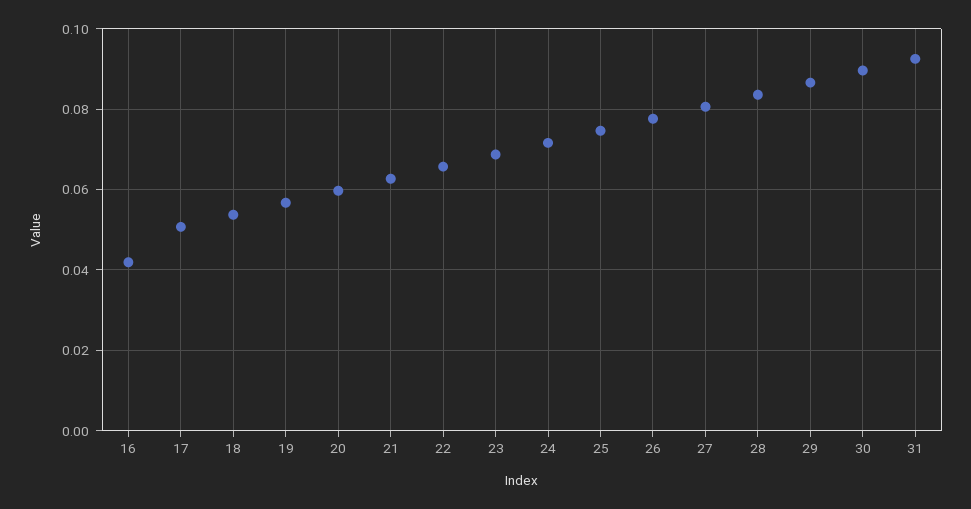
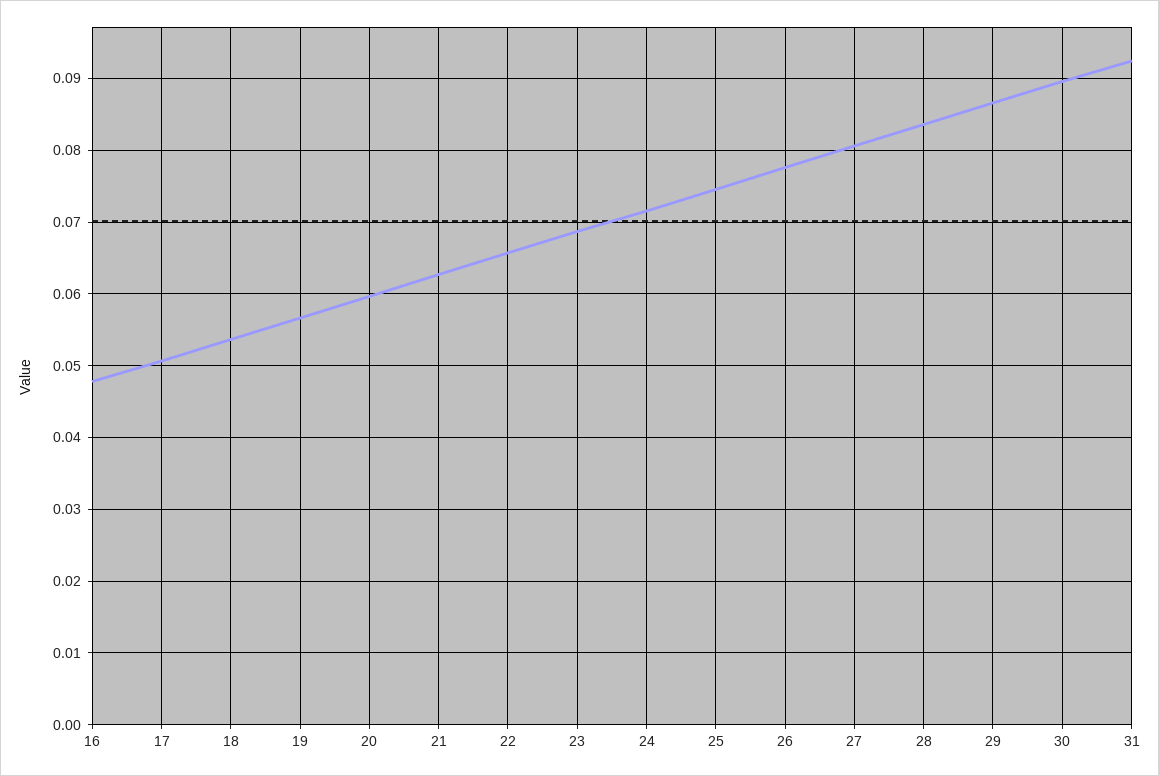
  {
-   "16": 0.042,
+   "16": 0.048,
    "17": 0.051,
    "18": 0.054,
    "19": 0.057,
    "20": 0.06,
    "21": 0.063,
    "22": 0.066,
    "23": 0.069,
    "24": 0.072,
    "25": 0.075,
    "26": 0.078,
    "27": 0.081,
    "28": 0.084,
    "29": 0.087,
    "30": 0.09,
    "31": 0.093
  }

